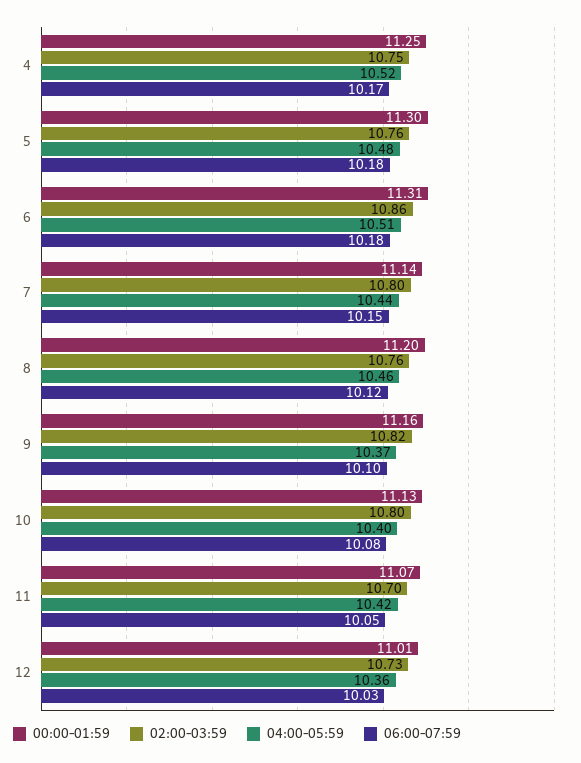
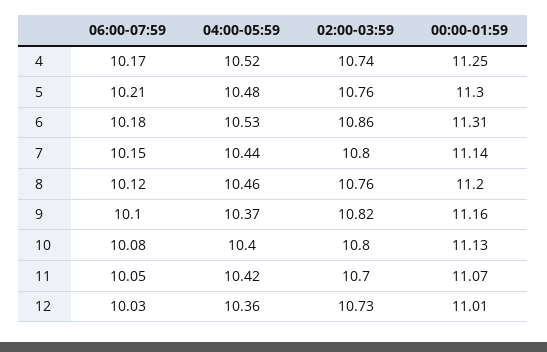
  {
    "00:00-01:59": {
      "4": 11.25,
      "5": 11.3,
      "6": 11.31,
      "7": 11.14,
      "8": 11.2,
      "9": 11.16,
      "10": 11.13,
      "11": 11.07,
      "12": 11.01
    },
    "02:00-03:59": {
-     "4": 10.75,
+     "4": 10.74,
      "5": 10.76,
      "6": 10.86,
      "7": 10.8,
      "8": 10.76,
      "9": 10.82,
      "10": 10.8,
      "11": 10.7,
      "12": 10.73
    },
    "04:00-05:59": {
      "4": 10.52,
      "5": 10.48,
-     "6": 10.51,
+     "6": 10.53,
      "7": 10.44,
      "8": 10.46,
      "9": 10.37,
      "10": 10.4,
      "11": 10.42,
      "12": 10.36
    },
    "06:00-07:59": {
      "4": 10.17,
-     "5": 10.18,
+     "5": 10.21,
      "6": 10.18,
      "7": 10.15,
      "8": 10.12,
      "9": 10.1,
      "10": 10.08,
      "11": 10.05,
      "12": 10.03
    }
  }

